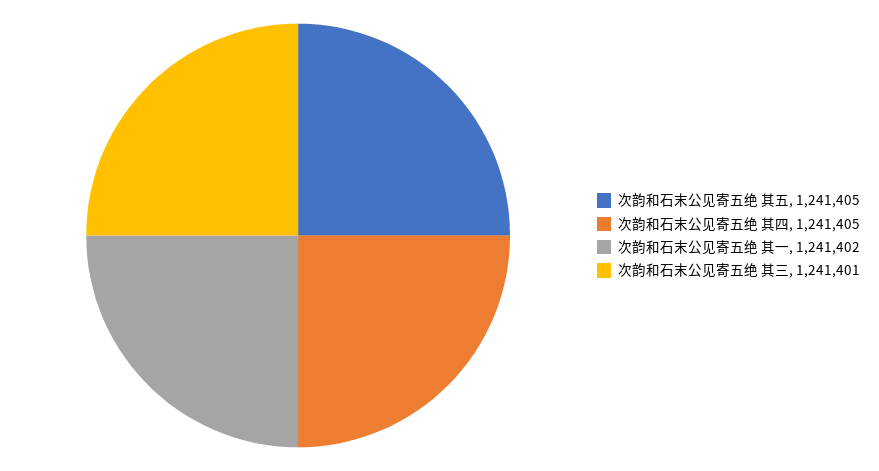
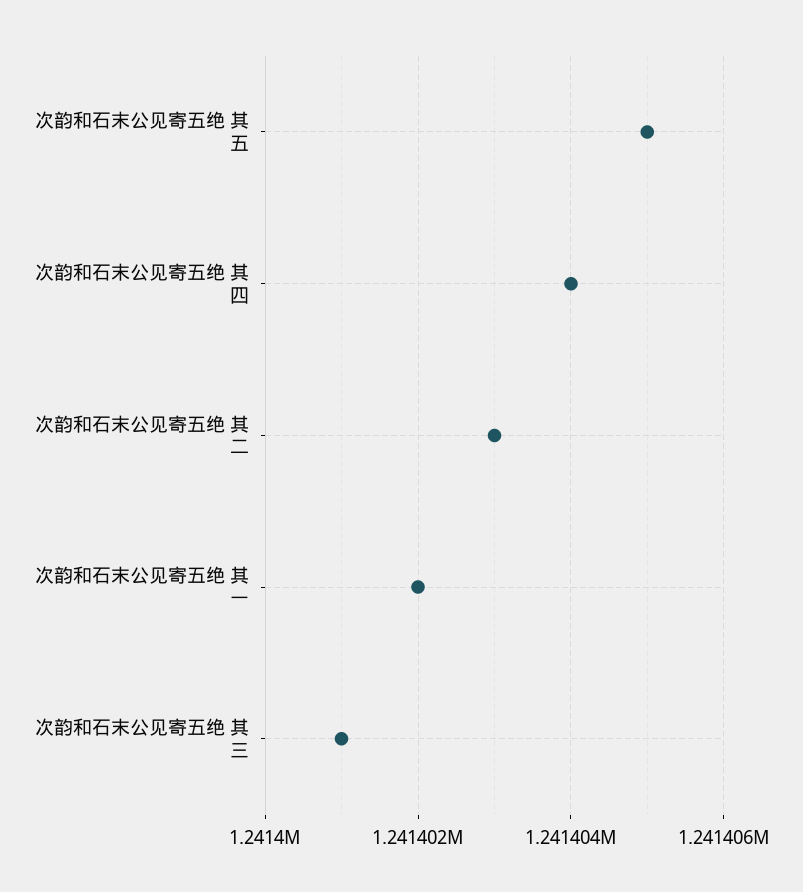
  {
    "次韵和石末公见寄五绝 其五": 1241405,
-   "次韵和石末公见寄五绝 其四": 1241405,
+   "次韵和石末公见寄五绝 其四": 1241404,
    "次韵和石末公见寄五绝 其一": 1241402,
-   "次韵和石末公见寄五绝 其三": 1241401
+   "次韵和石末公见寄五绝 其三": 1241401,
+   "次韵和石末公见寄五绝 其二": 1241403
  }

